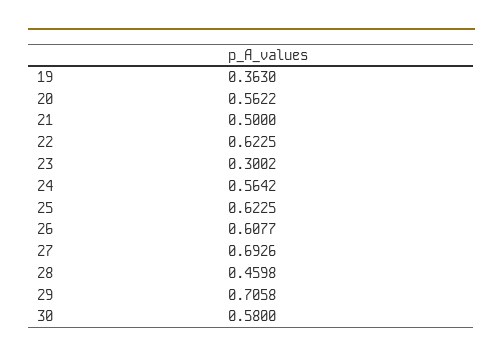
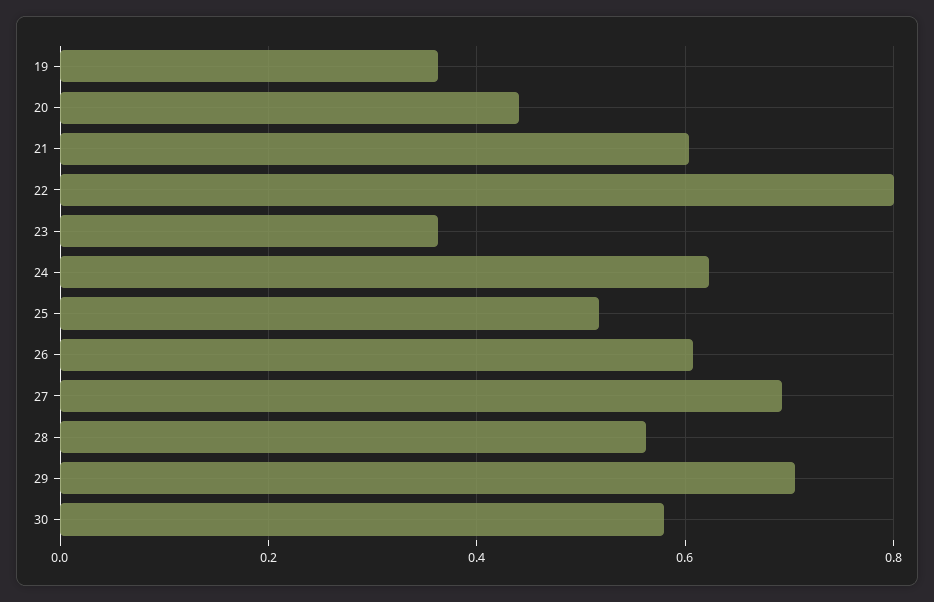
  {
    "19": 0.363,
-   "20": 0.5622,
+   "20": 0.44,
-   "21": 0.5,
+   "21": 0.6,
-   "22": 0.6225,
+   "22": 0.8,
-   "23": 0.3002,
+   "23": 0.36,
-   "24": 0.5642,
+   "24": 0.62,
-   "25": 0.6225,
+   "25": 0.52,
    "26": 0.6077,
    "27": 0.6926,
-   "28": 0.4598,
+   "28": 0.56,
    "29": 0.7058,
    "30": 0.58
  }

